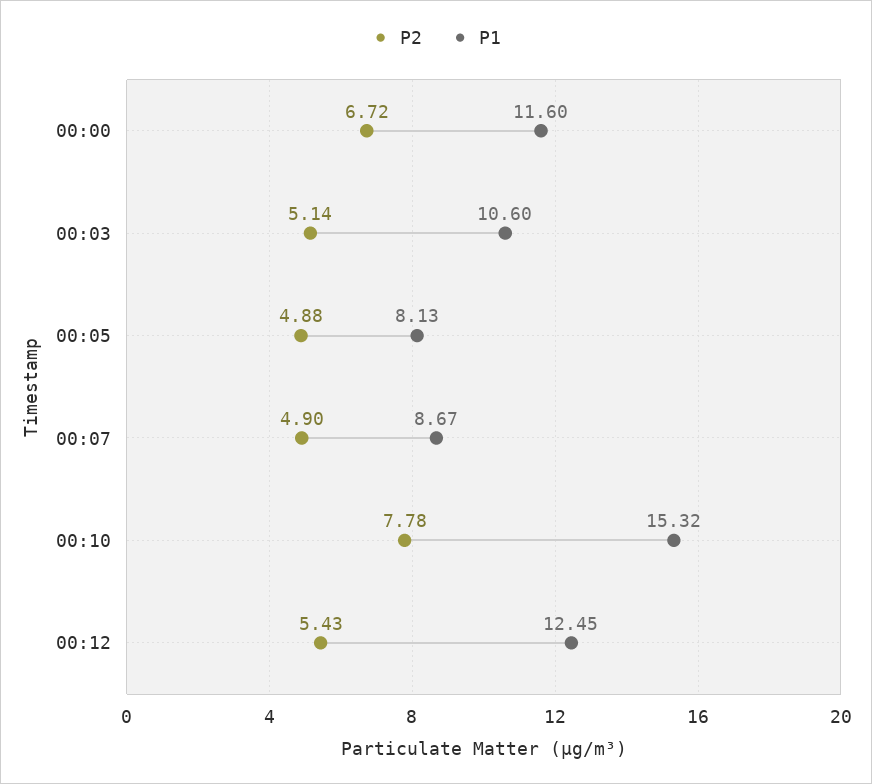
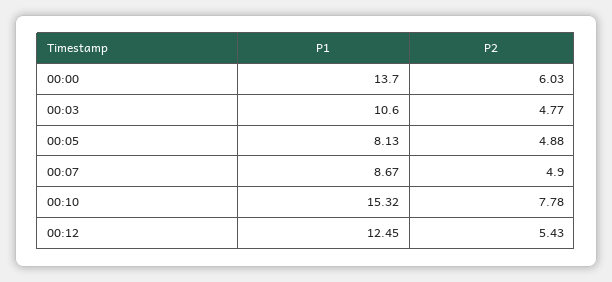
  {
    "P2": {
-     "00:00": 6.72,
+     "00:00": 6.03,
-     "00:03": 5.14,
+     "00:03": 4.77,
      "00:05": 4.88,
      "00:07": 4.9,
      "00:10": 7.78,
      "00:12": 5.43
    },
    "P1": {
-     "00:00": 11.6,
+     "00:00": 13.7,
      "00:03": 10.6,
      "00:05": 8.13,
      "00:07": 8.67,
      "00:10": 15.32,
      "00:12": 12.45
    }
  }

